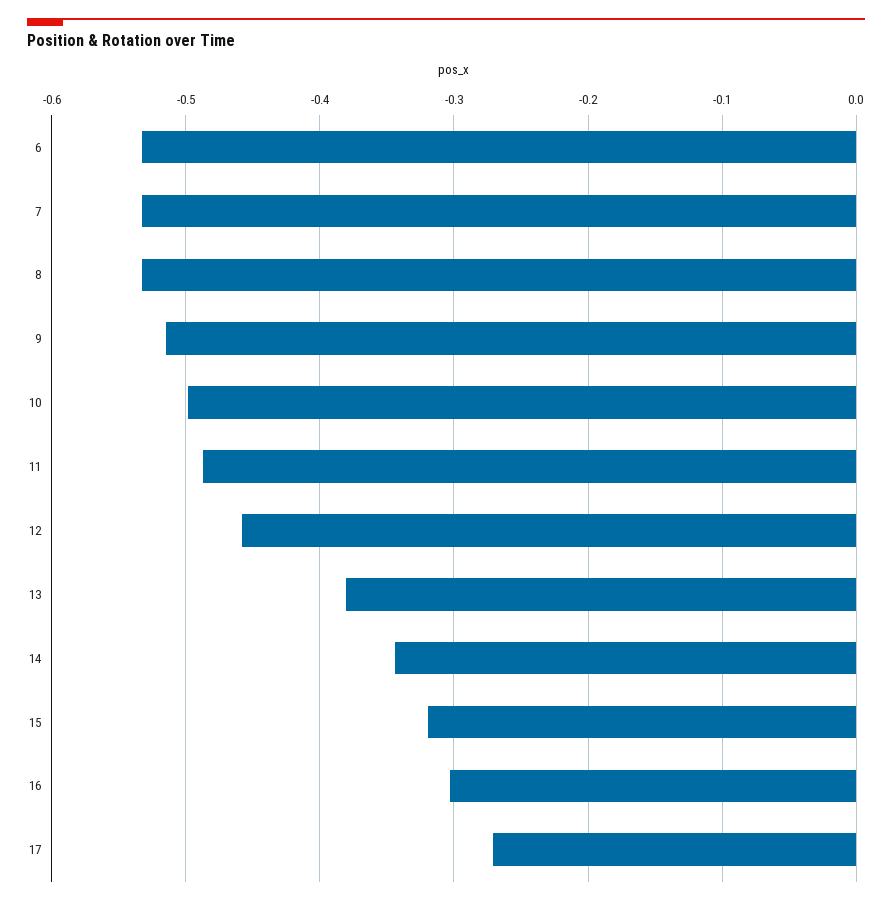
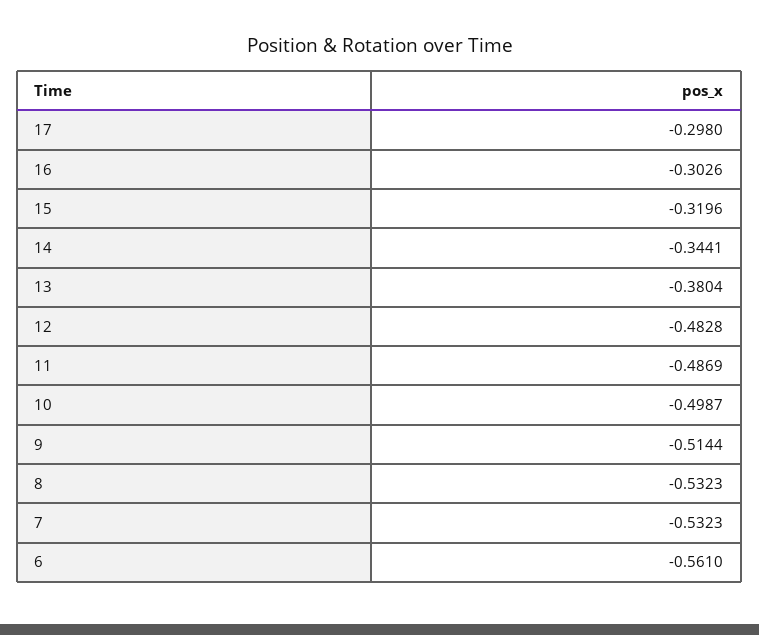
  {
-   "6": -0.53,
+   "6": -0.561,
    "7": -0.5323,
    "8": -0.5323,
    "9": -0.5144,
    "10": -0.4987,
    "11": -0.4869,
-   "12": -0.46,
+   "12": -0.4828,
    "13": -0.3804,
    "14": -0.3441,
    "15": -0.3196,
    "16": -0.3026,
-   "17": -0.27
+   "17": -0.298
  }

